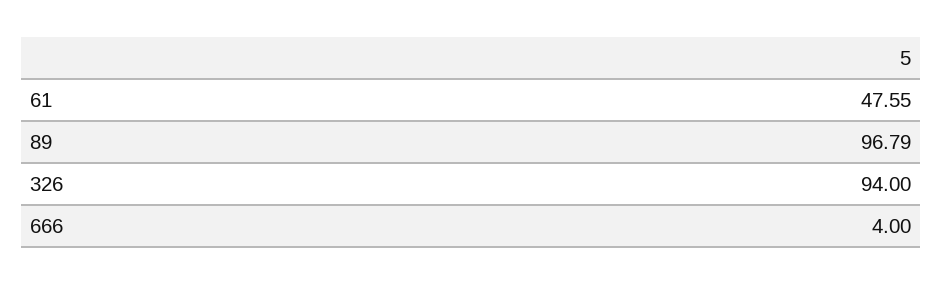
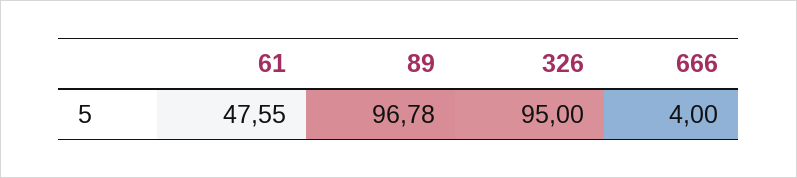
  {
    "61": 47.55,
-   "89": 96.79,
+   "89": 96.78,
-   "326": 94,
+   "326": 95,
    "666": 4
  }

